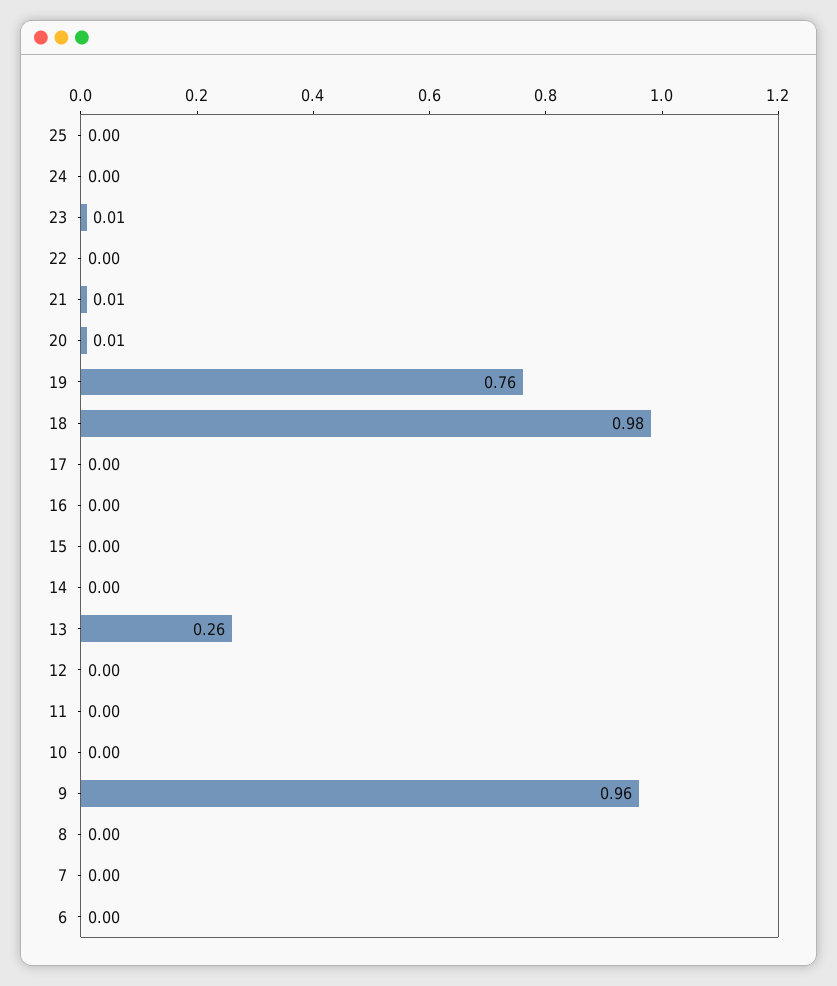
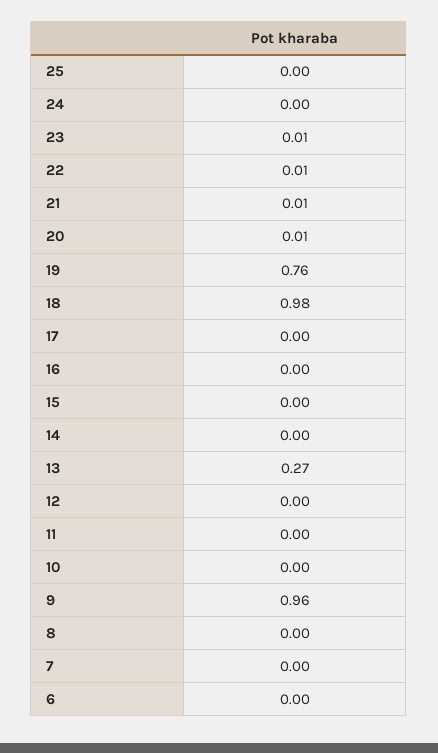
  {
    "25": 0,
    "24": 0,
    "23": 0.01,
-   "22": 0,
+   "22": 0.01,
    "21": 0.01,
    "20": 0.01,
    "19": 0.76,
    "18": 0.98,
    "17": 0,
    "16": 0,
    "15": 0,
    "14": 0,
-   "13": 0.26,
+   "13": 0.27,
    "12": 0,
    "11": 0,
    "10": 0,
    "9": 0.96,
    "8": 0,
    "7": 0,
    "6": 0
  }

